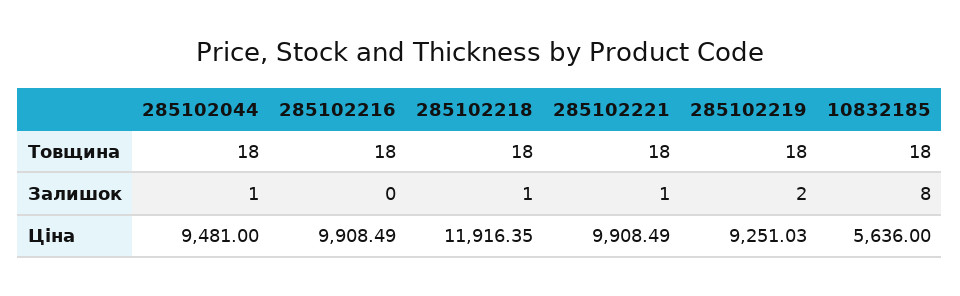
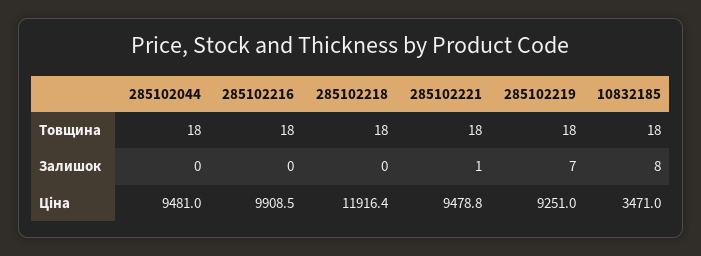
  {
    "285102044": {
      "Товщина": 18,
-     "Залишок": 1,
+     "Залишок": 0,
      "Ціна": 9481
    },
    "285102216": {
      "Товщина": 18,
      "Залишок": 0,
      "Ціна": 9908.49
    },
    "285102218": {
      "Товщина": 18,
-     "Залишок": 1,
+     "Залишок": 0,
      "Ціна": 11916.35
    },
    "285102221": {
      "Товщина": 18,
      "Залишок": 1,
-     "Ціна": 9908.49
+     "Ціна": 9478.8
    },
    "285102219": {
      "Товщина": 18,
-     "Залишок": 2,
+     "Залишок": 7,
      "Ціна": 9251.03
    },
    "10832185": {
      "Товщина": 18,
      "Залишок": 8,
-     "Ціна": 5636
+     "Ціна": 3471
    }
  }

